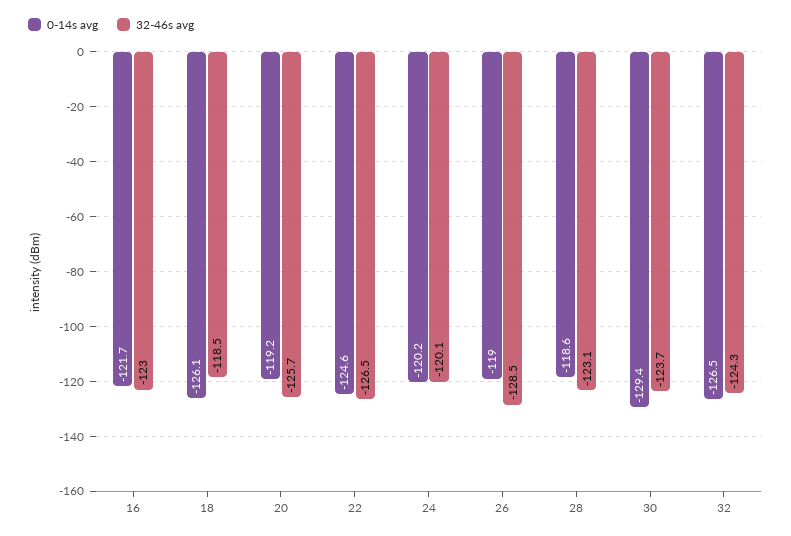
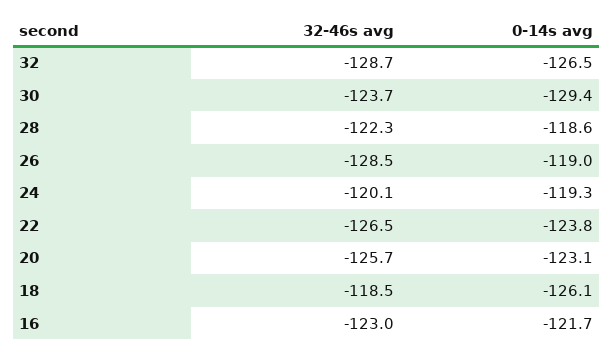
  {
    "0-14s avg": {
      "16": -121.7,
      "18": -126.1,
-     "20": -119.2,
+     "20": -123.1,
-     "22": -124.6,
+     "22": -123.8,
-     "24": -120.2,
+     "24": -119.3,
      "26": -119,
      "28": -118.6,
      "30": -129.4,
      "32": -126.5
    },
    "32-46s avg": {
      "16": -123,
      "18": -118.5,
      "20": -125.7,
      "22": -126.5,
      "24": -120.1,
      "26": -128.5,
-     "28": -123.1,
+     "28": -122.3,
      "30": -123.7,
-     "32": -124.3
+     "32": -128.7
    }
  }

